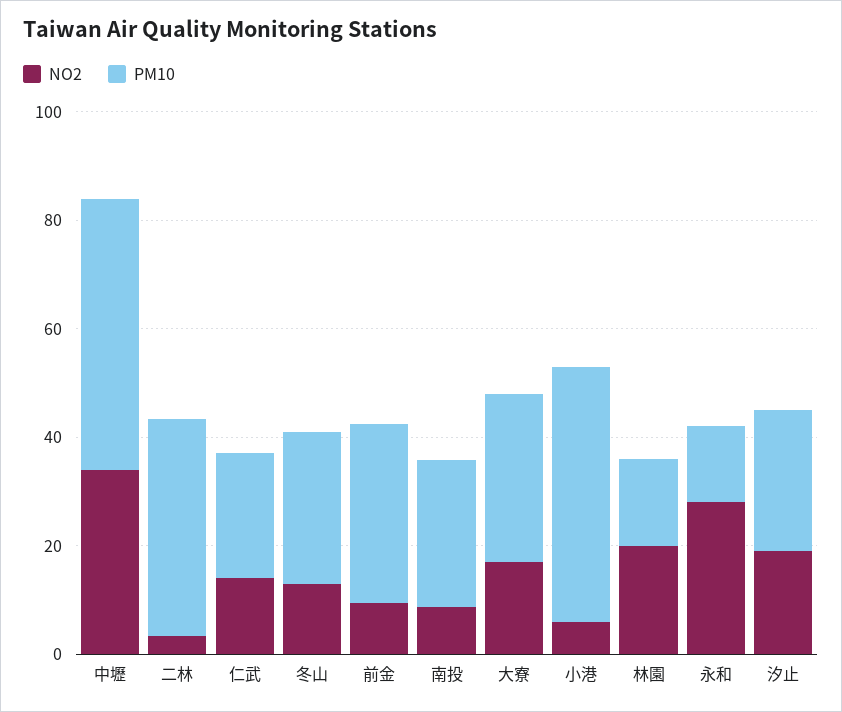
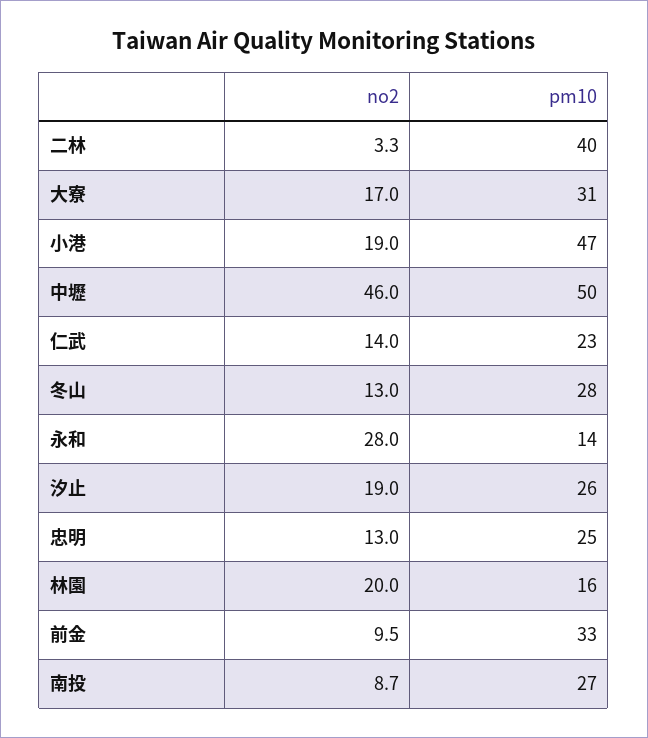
  {
    "NO2": {
-     "中壢": 35,
+     "中壢": 46,
      "二林": 3.3,
      "仁武": 14,
      "冬山": 13,
      "前金": 9.5,
      "南投": 8.7,
      "大寮": 17,
-     "小港": 5,
+     "小港": 19,
      "林園": 20,
      "永和": 28,
-     "汐止": 19
+     "汐止": 19,
+     "忠明": 13
    },
    "PM10": {
      "中壢": 50,
      "二林": 40,
      "仁武": 23,
      "冬山": 28,
      "前金": 33,
      "南投": 27,
      "大寮": 31,
      "小港": 47,
      "林園": 16,
      "永和": 14,
-     "汐止": 26
+     "汐止": 26,
+     "忠明": 25
    }
  }

